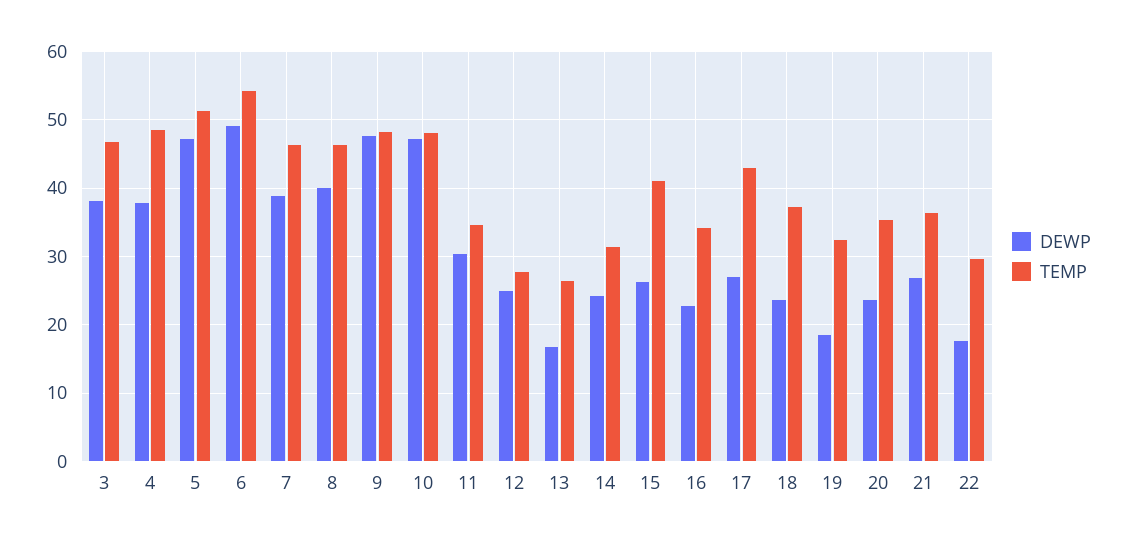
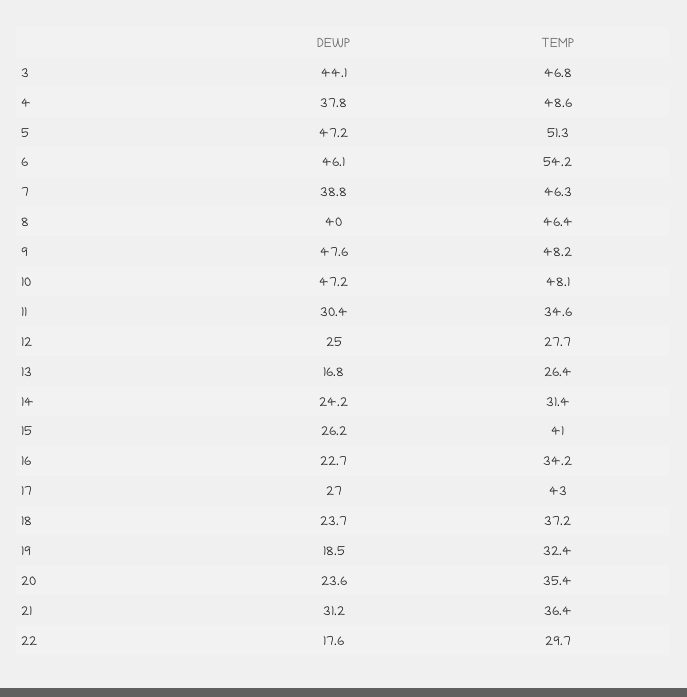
  {
    "DEWP": {
-     "3": 38,
+     "3": 44.1,
      "4": 37.8,
      "5": 47.2,
-     "6": 49,
+     "6": 46.1,
      "7": 38.8,
      "8": 40,
      "9": 47.6,
      "10": 47.2,
      "11": 30.4,
      "12": 25,
      "13": 16.8,
      "14": 24.2,
      "15": 26.2,
      "16": 22.7,
      "17": 27,
      "18": 23.7,
      "19": 18.5,
      "20": 23.6,
-     "21": 27,
+     "21": 31.2,
      "22": 17.6
    },
    "TEMP": {
      "3": 46.8,
      "4": 48.6,
      "5": 51.3,
      "6": 54.2,
      "7": 46.3,
      "8": 46.4,
      "9": 48.2,
      "10": 48.1,
      "11": 34.6,
      "12": 27.7,
      "13": 26.4,
      "14": 31.4,
      "15": 41,
      "16": 34.2,
      "17": 43,
      "18": 37.2,
      "19": 32.4,
      "20": 35.4,
      "21": 36.4,
      "22": 29.7
    }
  }

